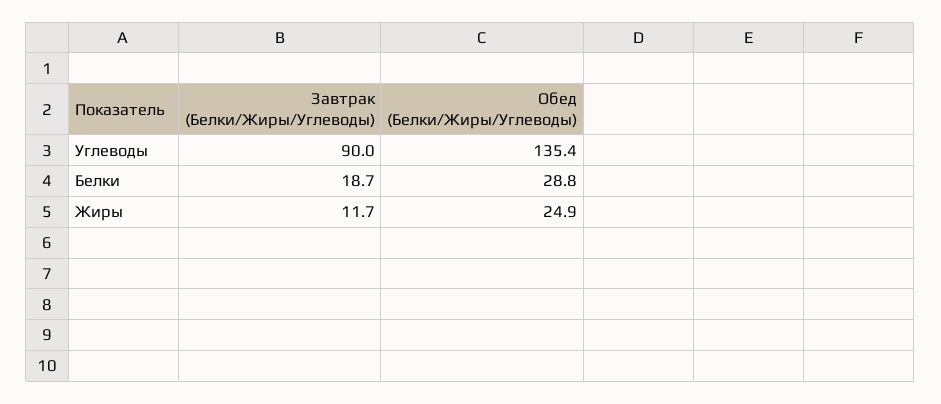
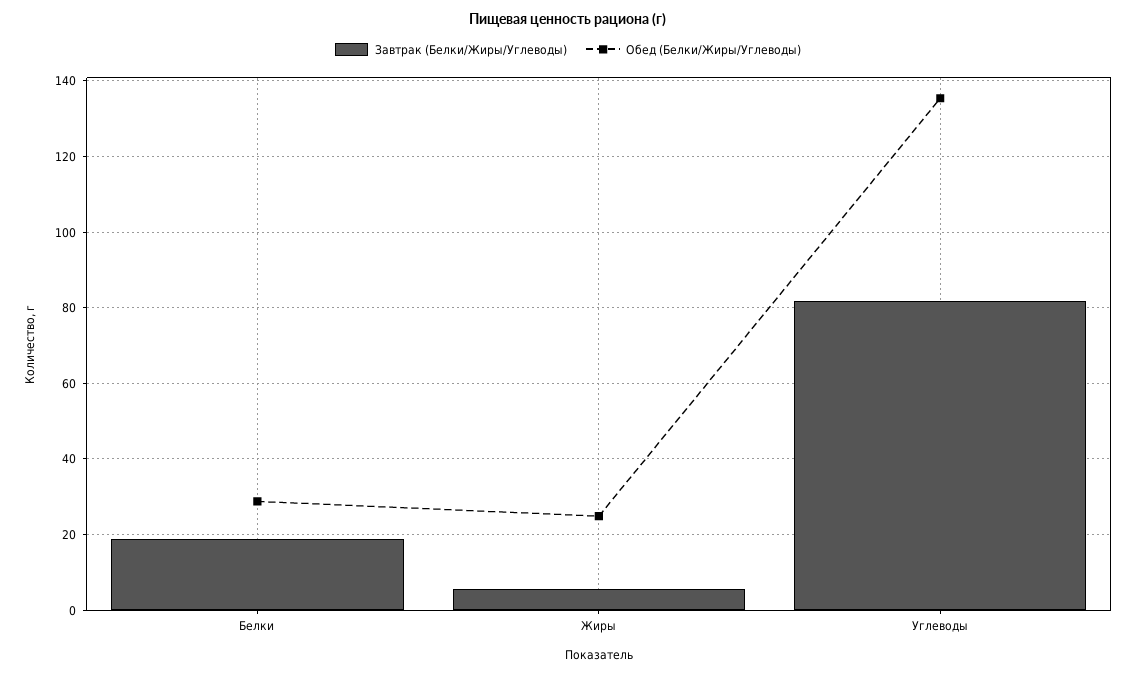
  {
    "Завтрак (Белки/Жиры/Углеводы)": {
-     "Углеводы": 90,
+     "Углеводы": 82,
      "Белки": 18.7,
-     "Жиры": 11.7
+     "Жиры": 6
    },
    "Обед (Белки/Жиры/Углеводы)": {
      "Углеводы": 135.4,
      "Белки": 28.8,
      "Жиры": 24.9
    }
  }

